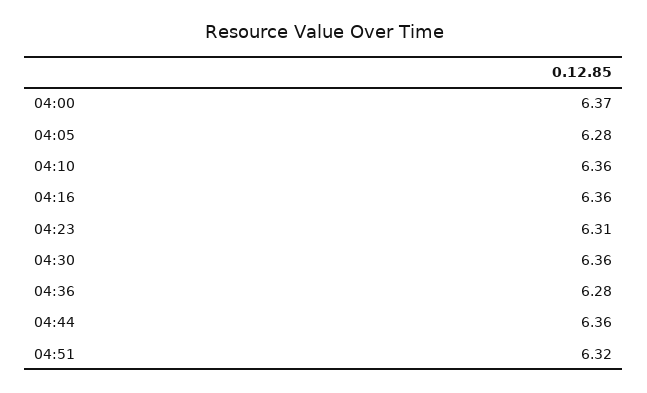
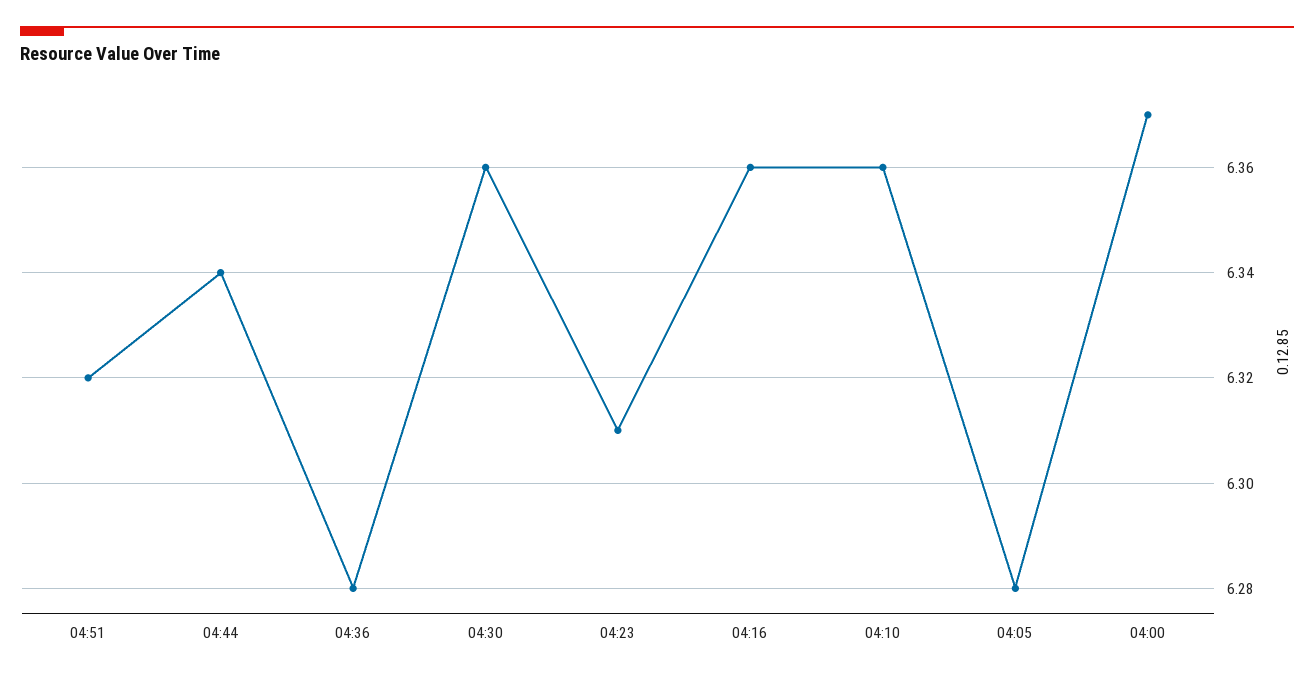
  {
    "04:00": 6.37,
    "04:05": 6.28,
    "04:10": 6.36,
    "04:16": 6.36,
    "04:23": 6.31,
    "04:30": 6.36,
    "04:36": 6.28,
-   "04:44": 6.36,
+   "04:44": 6.34,
    "04:51": 6.32
  }

